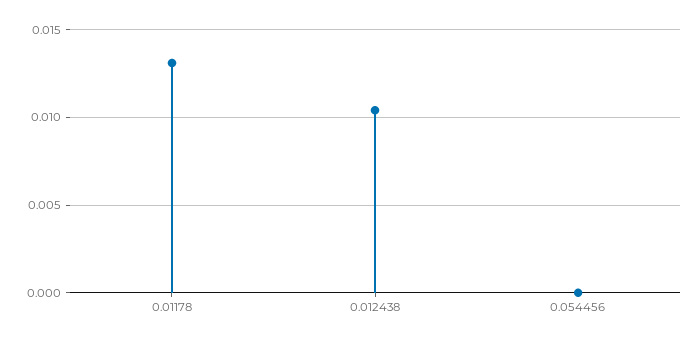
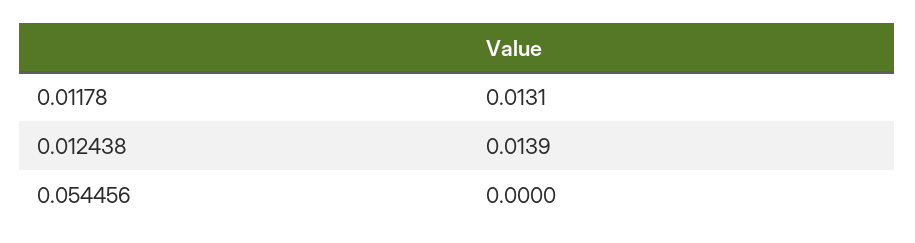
  {
    "0.01178": 0.0131,
-   "0.012438": 0.0105,
+   "0.012438": 0.0139,
    "0.054456": 0
  }

